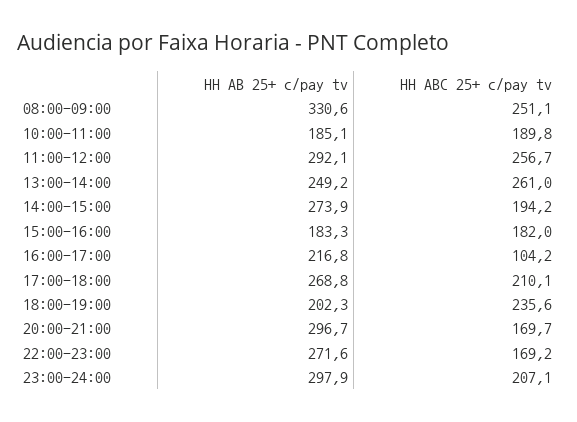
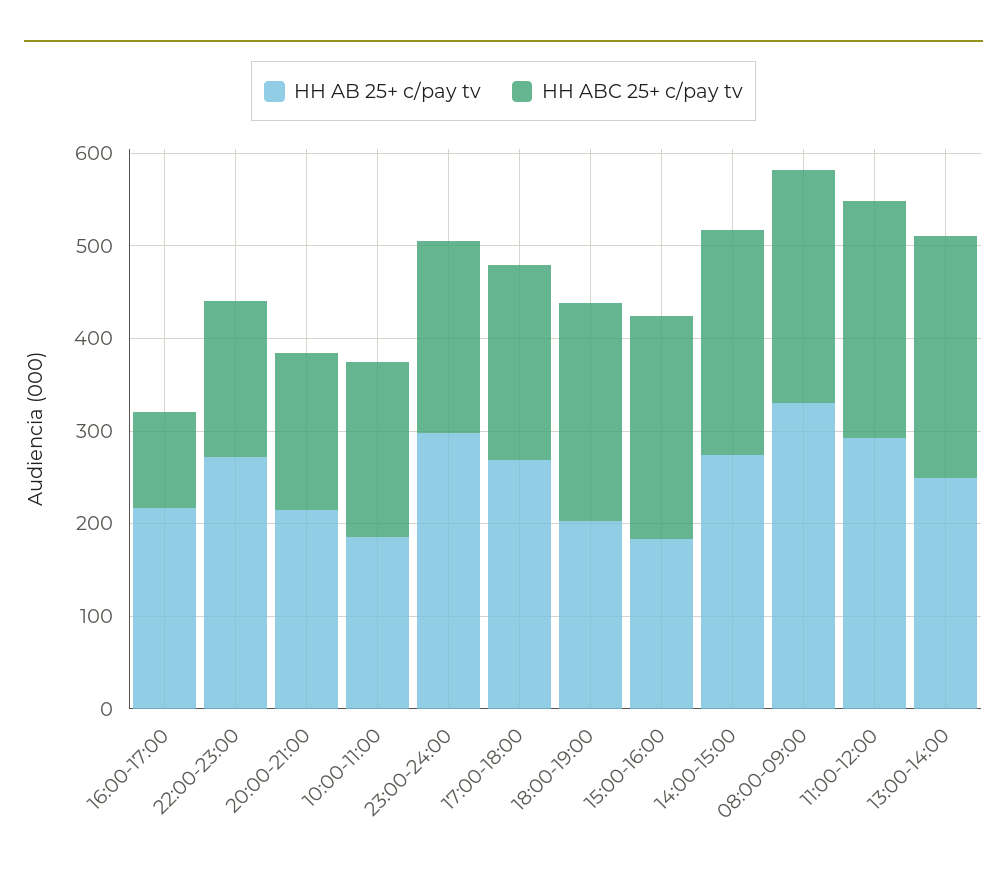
  {
    "HH AB 25+ c/pay tv": {
      "08:00-09:00": 330.6,
      "10:00-11:00": 185.1,
      "11:00-12:00": 292.1,
      "13:00-14:00": 249.2,
      "14:00-15:00": 273.9,
      "15:00-16:00": 183.3,
      "16:00-17:00": 216.8,
      "17:00-18:00": 268.8,
      "18:00-19:00": 202.3,
-     "20:00-21:00": 296.7,
+     "20:00-21:00": 220,
      "22:00-23:00": 271.6,
      "23:00-24:00": 297.9
    },
    "HH ABC 25+ c/pay tv": {
      "08:00-09:00": 251.1,
      "10:00-11:00": 189.8,
      "11:00-12:00": 256.7,
      "13:00-14:00": 261,
-     "14:00-15:00": 194.2,
+     "14:00-15:00": 240,
-     "15:00-16:00": 182,
+     "15:00-16:00": 240,
      "16:00-17:00": 104.2,
      "17:00-18:00": 210.1,
      "18:00-19:00": 235.6,
      "20:00-21:00": 169.7,
      "22:00-23:00": 169.2,
      "23:00-24:00": 207.1
    }
  }

